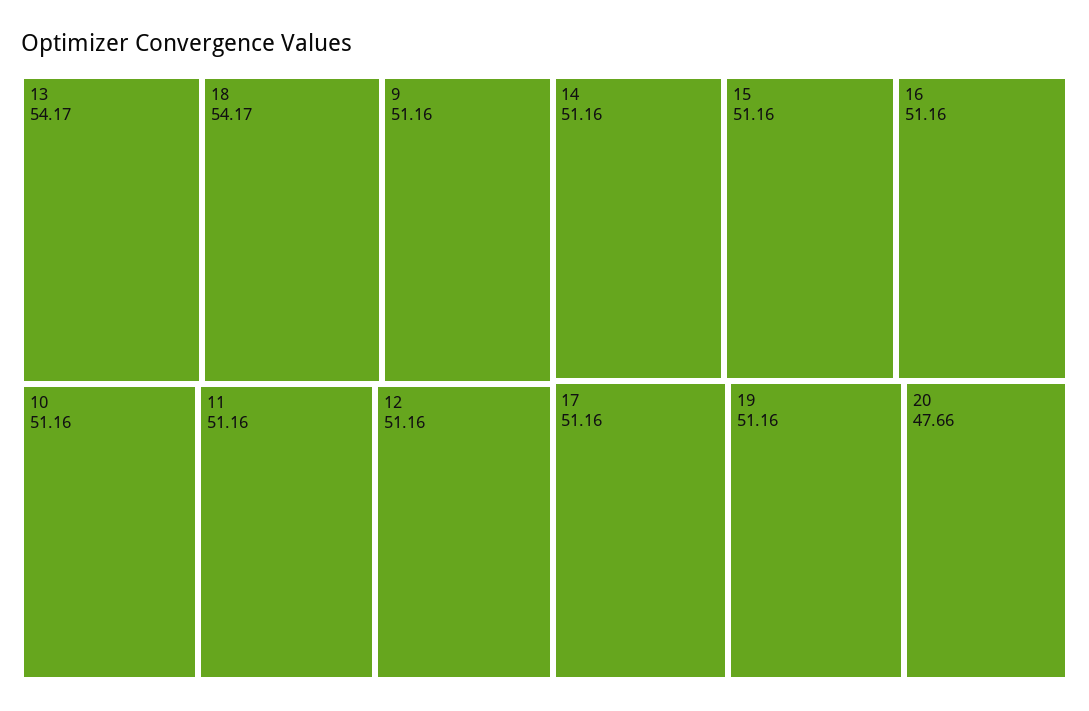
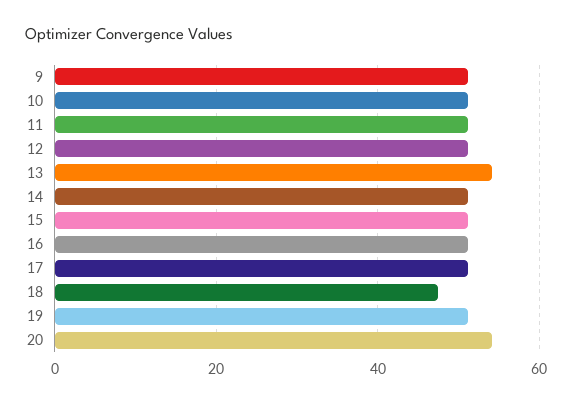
  {
    "13": 54.17,
-   "18": 54.17,
+   "18": 48,
    "9": 51.16,
    "10": 51.16,
    "11": 51.16,
    "12": 51.16,
    "14": 51.16,
    "15": 51.16,
    "16": 51.16,
    "17": 51.16,
    "19": 51.16,
-   "20": 47.66
+   "20": 54
  }

